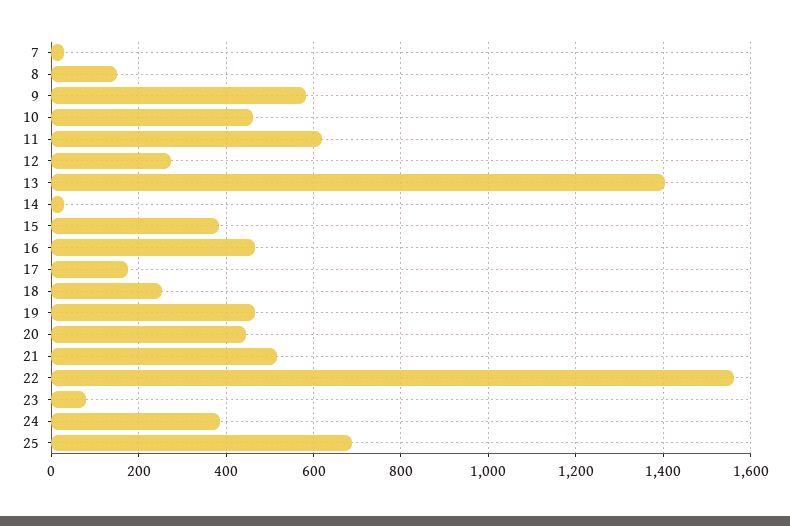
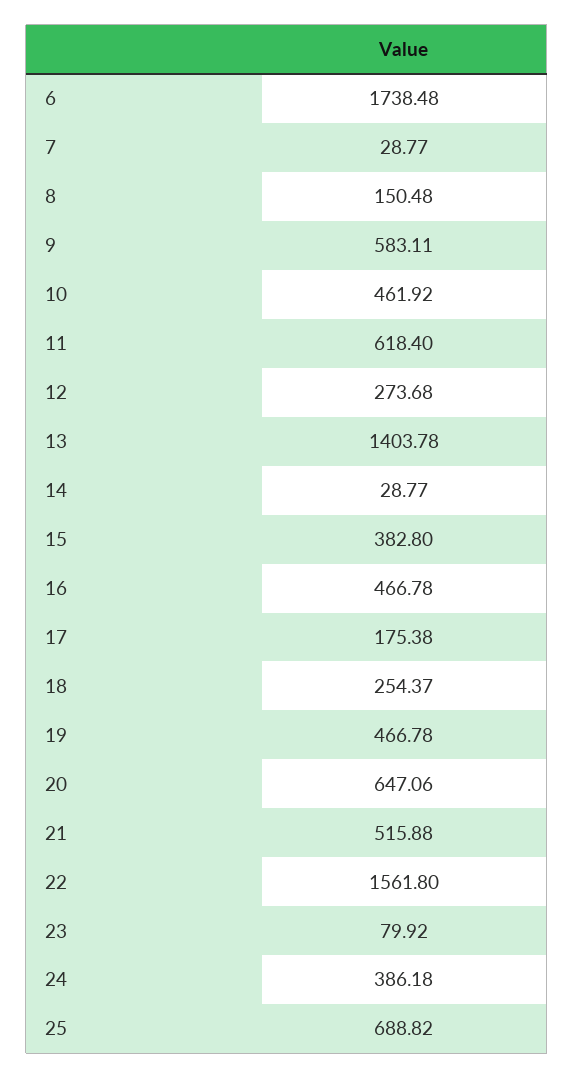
  {
    "7": 28.77,
    "8": 150.48,
    "9": 583.11,
    "10": 461.92,
    "11": 618.4,
    "12": 273.68,
    "13": 1403.78,
    "14": 28.77,
    "15": 382.8,
    "16": 466.78,
    "17": 175.38,
    "18": 254.37,
    "19": 466.78,
-   "20": 440,
+   "20": 647.06,
    "21": 515.88,
    "22": 1561.8,
    "23": 79.92,
    "24": 386.18,
-   "25": 688.82
+   "25": 688.82,
+   "6": 1738.48
  }

